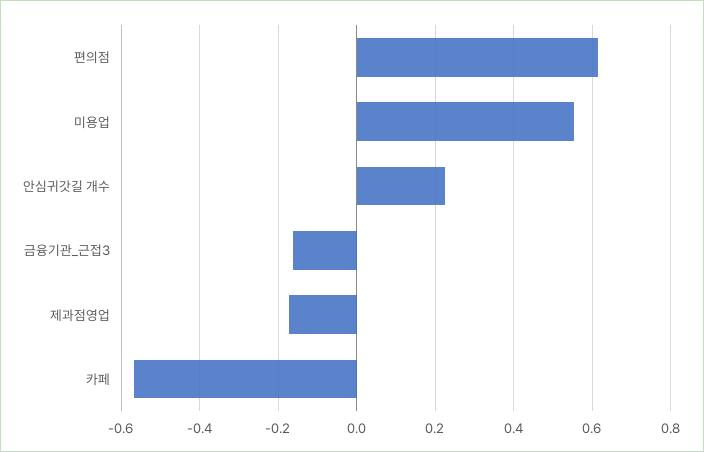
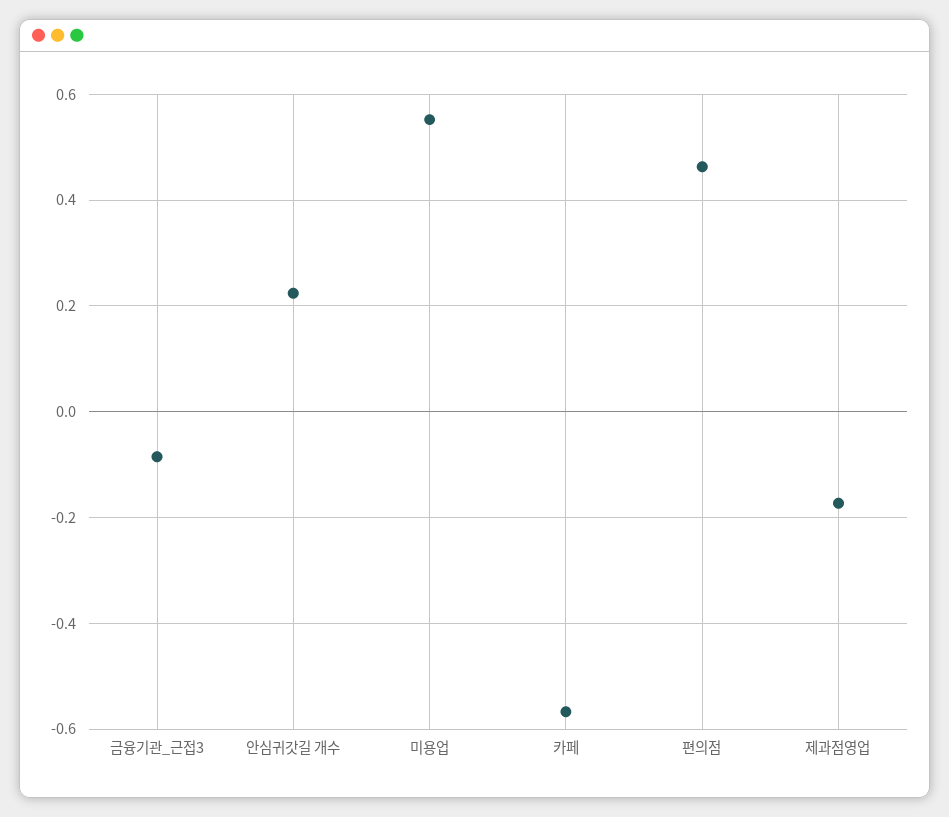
  {
-   "편의점": 0.62,
+   "편의점": 0.46,
    "미용업": 0.56,
    "안심귀갓길 개수": 0.22,
-   "금융기관_근접3": -0.16,
+   "금융기관_근접3": -0.08,
    "제과점영업": -0.18,
    "카페": -0.56
  }

